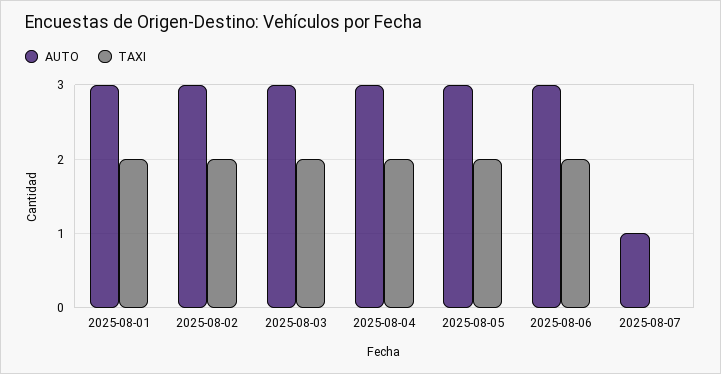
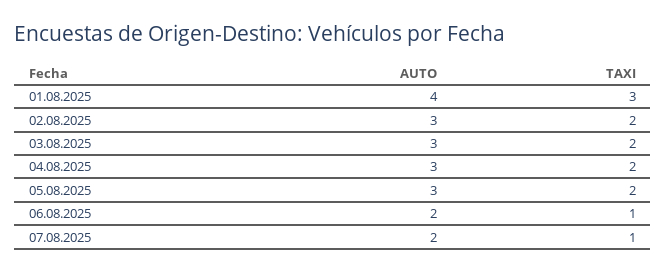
  {
    "AUTO": {
-     "2025-08-01": 3,
+     "2025-08-01": 4,
      "2025-08-02": 3,
      "2025-08-03": 3,
      "2025-08-04": 3,
      "2025-08-05": 3,
-     "2025-08-06": 3,
+     "2025-08-06": 2,
-     "2025-08-07": 1
+     "2025-08-07": 2
    },
    "TAXI": {
-     "2025-08-01": 2,
+     "2025-08-01": 3,
      "2025-08-02": 2,
      "2025-08-03": 2,
      "2025-08-04": 2,
      "2025-08-05": 2,
-     "2025-08-06": 2,
+     "2025-08-06": 1,
-     "2025-08-07": 0
+     "2025-08-07": 1
    }
  }

